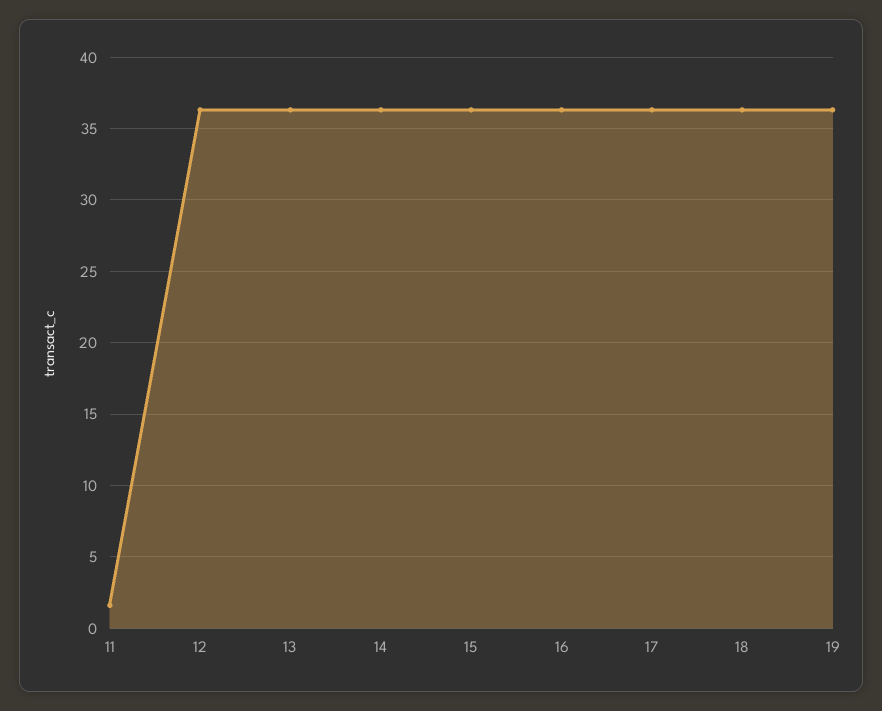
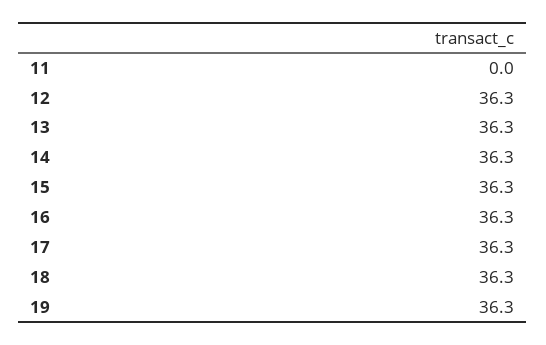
  {
-   "11": 1.5,
+   "11": 0,
    "12": 36.3,
    "13": 36.3,
    "14": 36.3,
    "15": 36.3,
    "16": 36.3,
    "17": 36.3,
    "18": 36.3,
    "19": 36.3
  }

